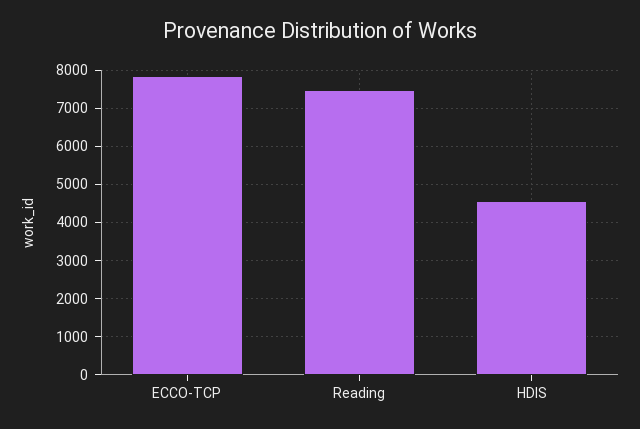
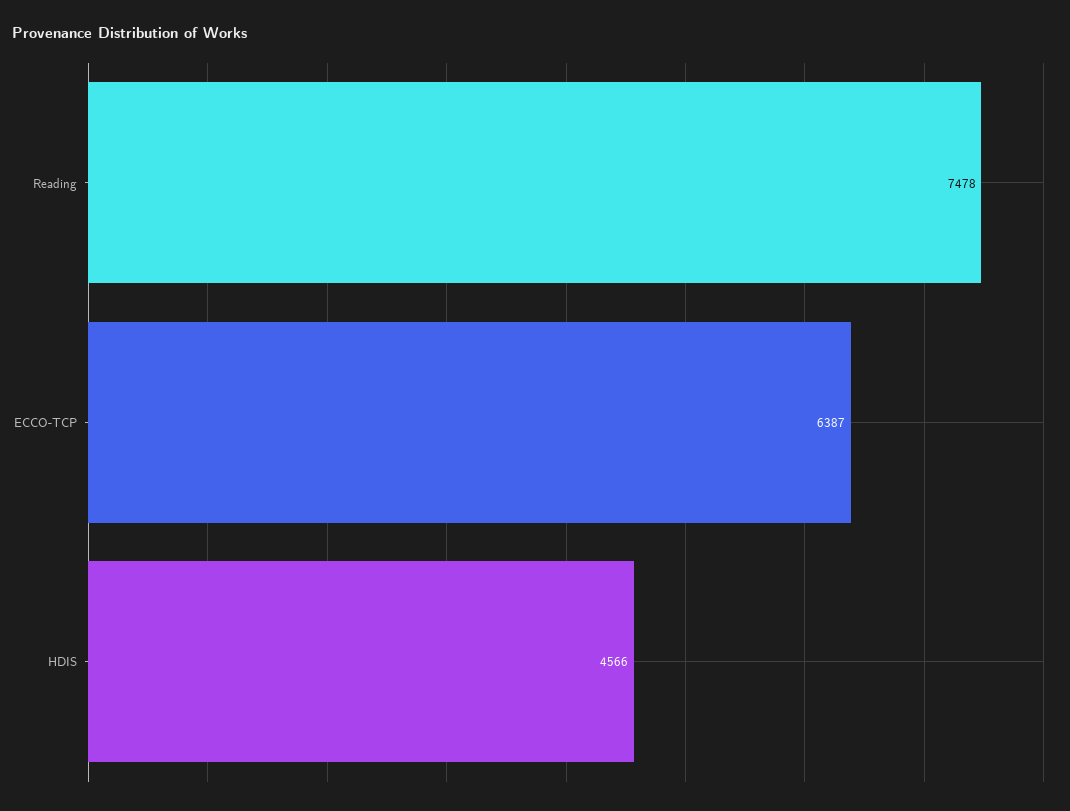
  {
-   "ECCO-TCP": 7800,
+   "ECCO-TCP": 6387,
    "Reading": 7478,
    "HDIS": 4566
  }

